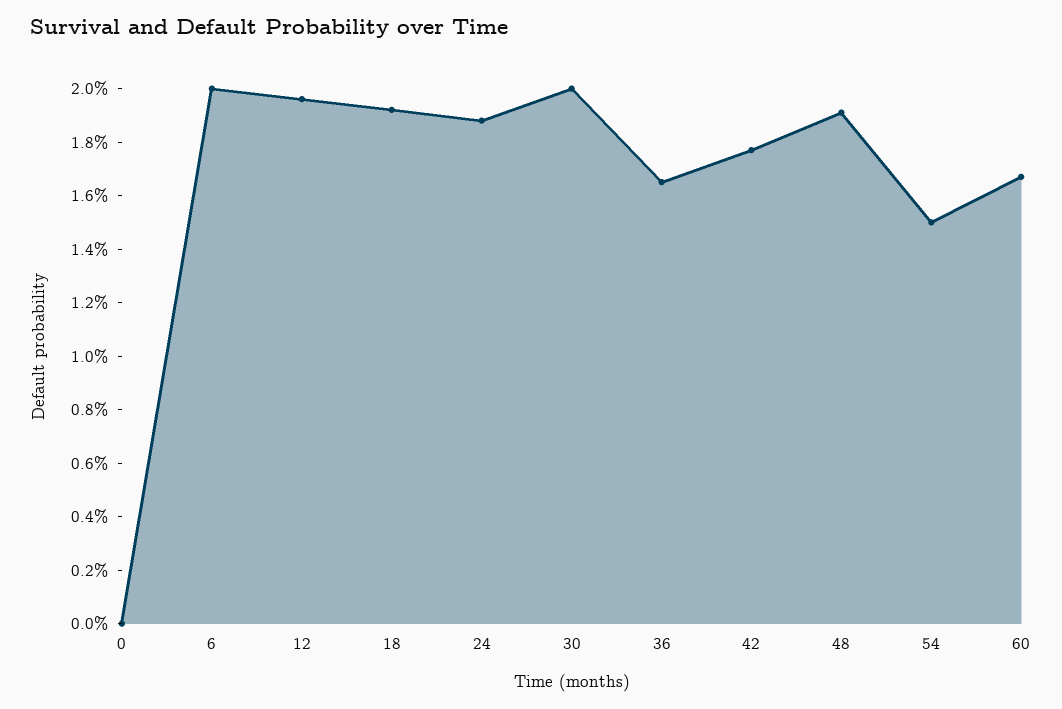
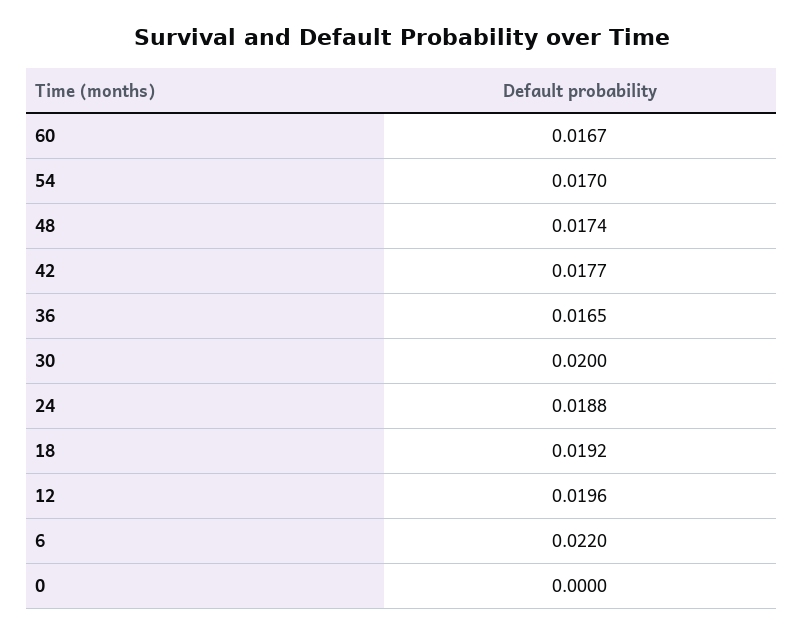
  {
    "0": 0,
-   "6": 0.02,
+   "6": 0.022,
    "12": 0.0196,
    "18": 0.0192,
    "24": 0.0188,
    "30": 0.02,
    "36": 0.0165,
    "42": 0.0177,
-   "48": 0.019,
+   "48": 0.0174,
-   "54": 0.015,
+   "54": 0.017,
    "60": 0.0167
  }

